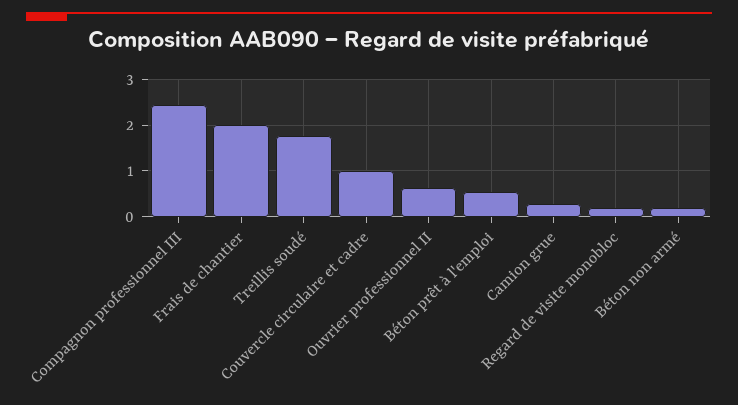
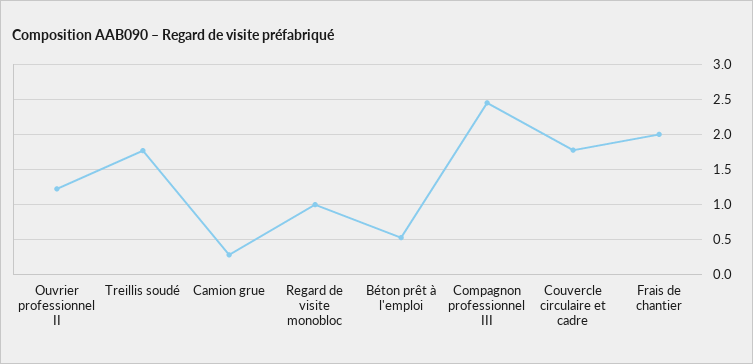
  {
    "Compagnon professionnel III": 2.4,
    "Frais de chantier": 2,
    "Treillis soudé": 1.8,
-   "Couvercle circulaire et cadre": 1,
+   "Couvercle circulaire et cadre": 1.8,
-   "Ouvrier professionnel II": 0.6,
+   "Ouvrier professionnel II": 1.2,
    "Béton prêt à l'emploi": 0.5,
    "Camion grue": 0.3,
-   "Regard de visite monobloc": 0.2,
+   "Regard de visite monobloc": 1
-   "Béton non armé": 0.2
  }

